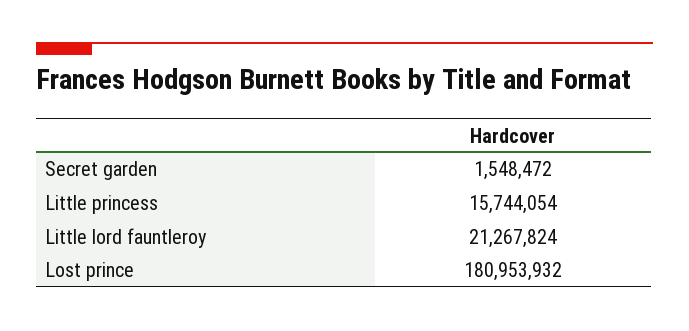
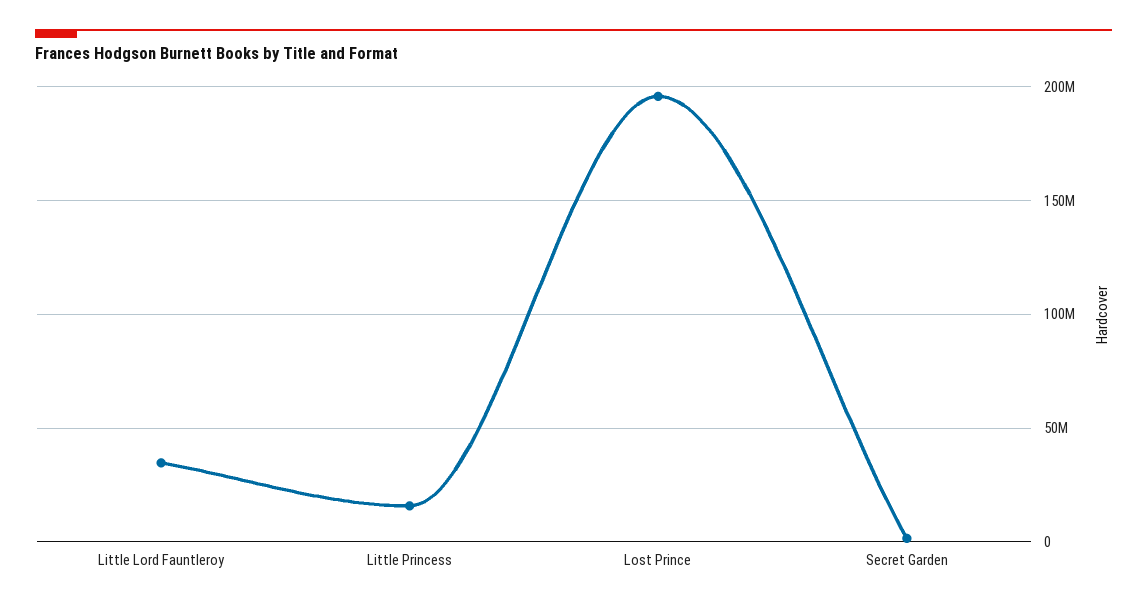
  {
    "Secret garden": 1548472,
    "Little princess": 15744054,
-   "Little lord fauntleroy": 21267824,
+   "Little lord fauntleroy": 35000000,
-   "Lost prince": 180953932
+   "Lost prince": 195000000
  }

